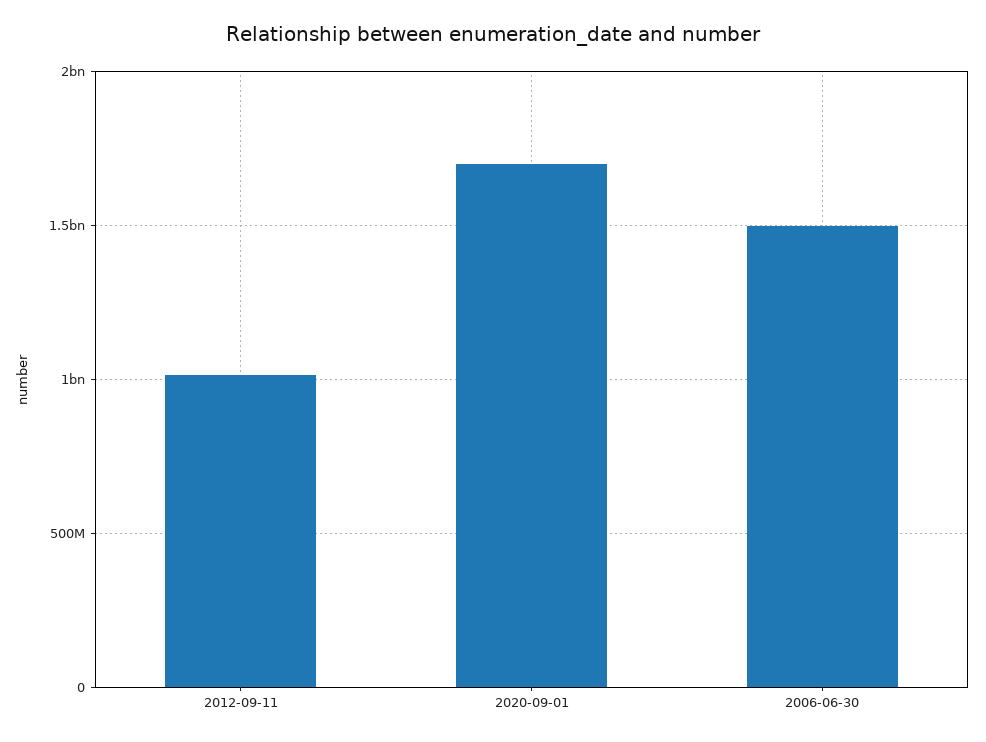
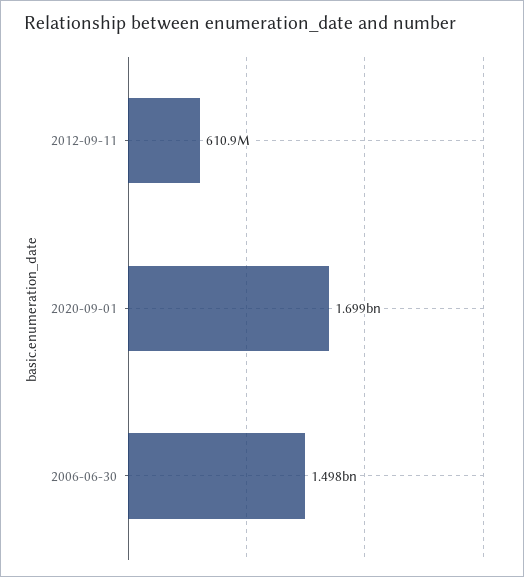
  {
-   "2012-09-11": 1000000000,
+   "2012-09-11": 610900000,
    "2020-09-01": 1699000000,
    "2006-06-30": 1498000000
  }

